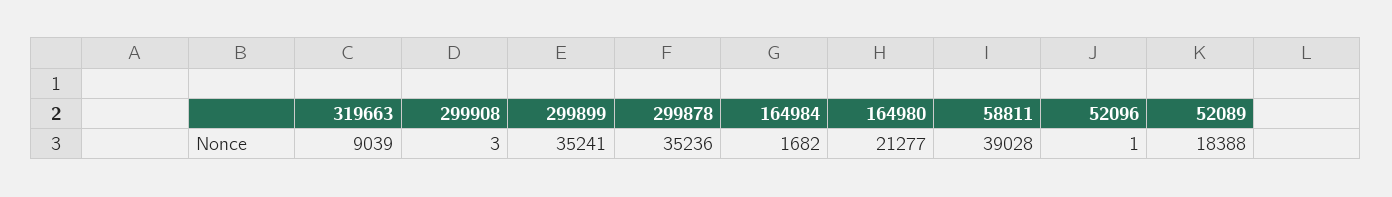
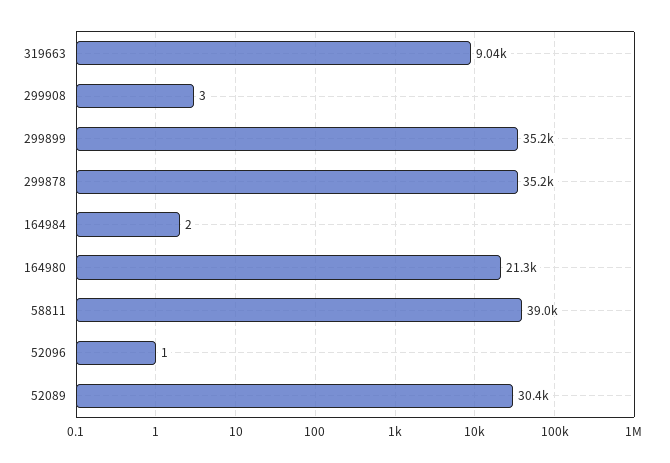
  {
    "319663": 9039,
    "299908": 3,
    "299899": 35241,
    "299878": 35236,
-   "164984": 1682,
+   "164984": 2,
    "164980": 21277,
    "58811": 39028,
    "52096": 1,
-   "52089": 18388
+   "52089": 30400
  }

